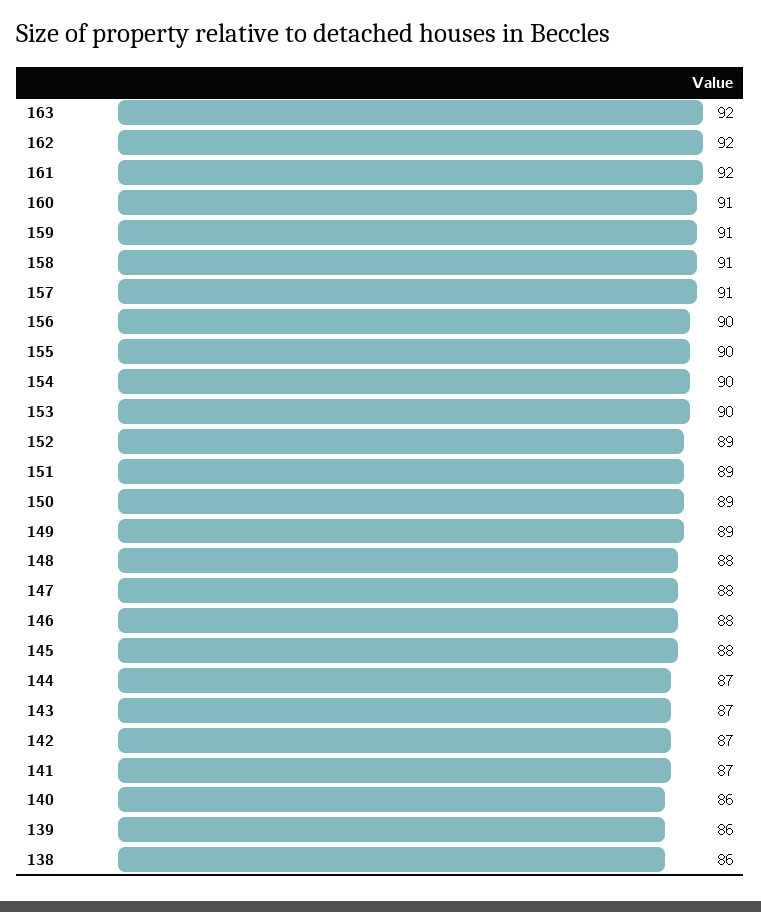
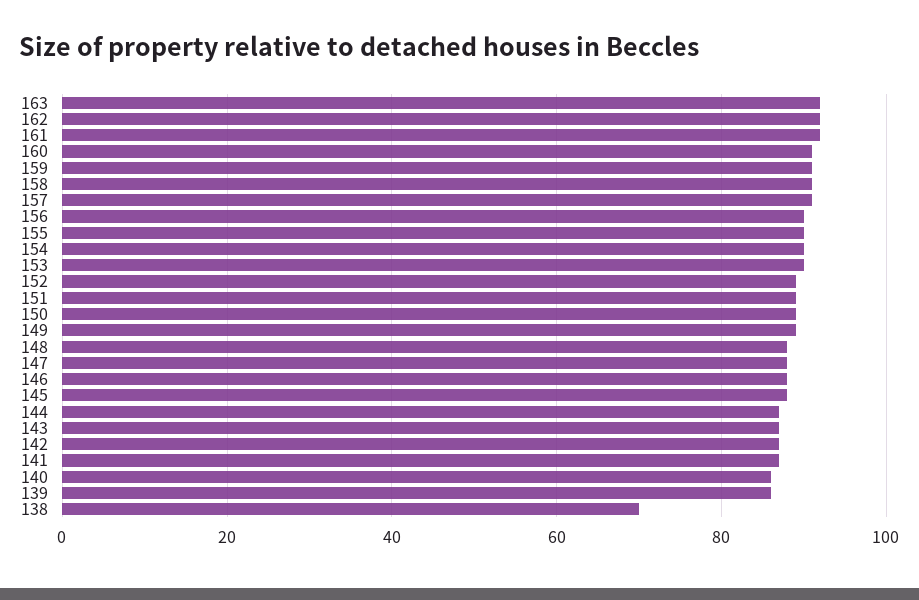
  {
    "163": 92,
    "162": 92,
    "161": 92,
    "160": 91,
    "159": 91,
    "158": 91,
    "157": 91,
    "156": 90,
    "155": 90,
    "154": 90,
    "153": 90,
    "152": 89,
    "151": 89,
    "150": 89,
    "149": 89,
    "148": 88,
    "147": 88,
    "146": 88,
    "145": 88,
    "144": 87,
    "143": 87,
    "142": 87,
    "141": 87,
    "140": 86,
    "139": 86,
-   "138": 86
+   "138": 70
  }

